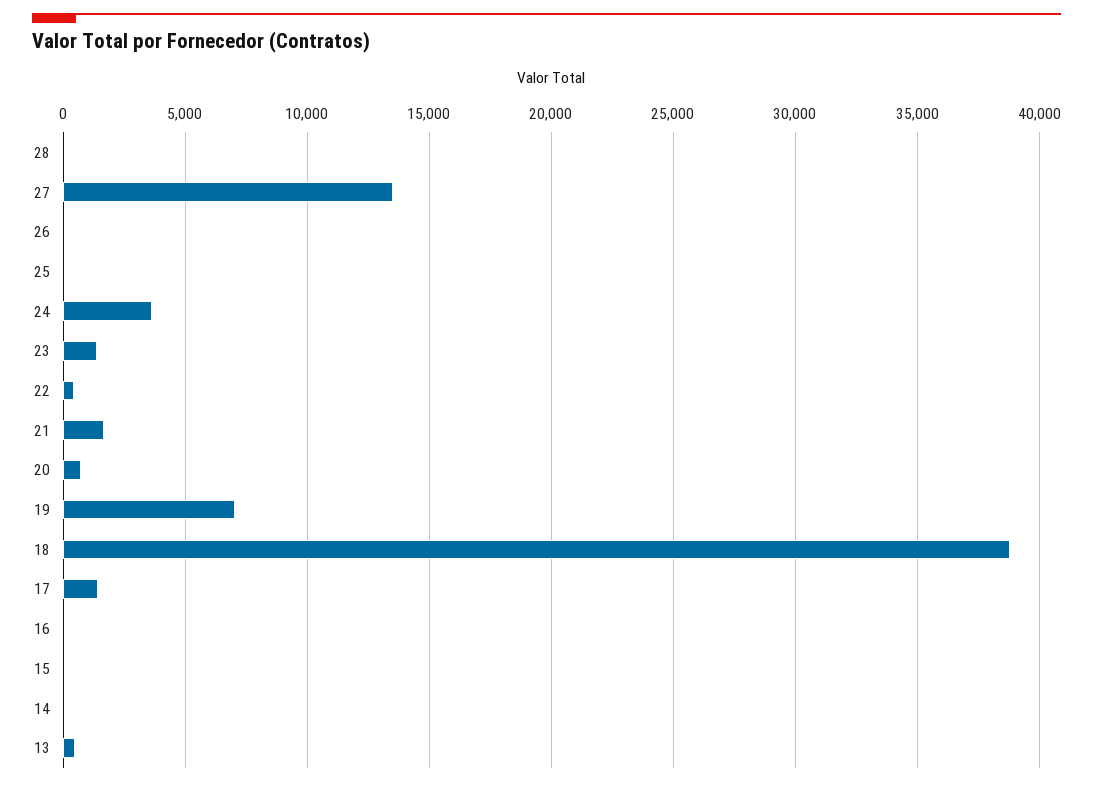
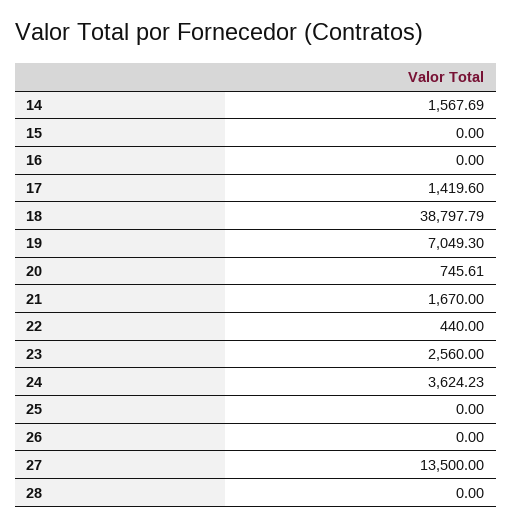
  {
    "28": 0,
    "27": 13500,
    "26": 0,
    "25": 0,
    "24": 3624.23,
-   "23": 1500,
+   "23": 2560,
    "22": 440,
    "21": 1670,
    "20": 745.61,
    "19": 7049.3,
    "18": 38797.79,
    "17": 1419.6,
    "16": 0,
    "15": 0,
-   "14": 0,
+   "14": 1567.69
-   "13": 500
  }

